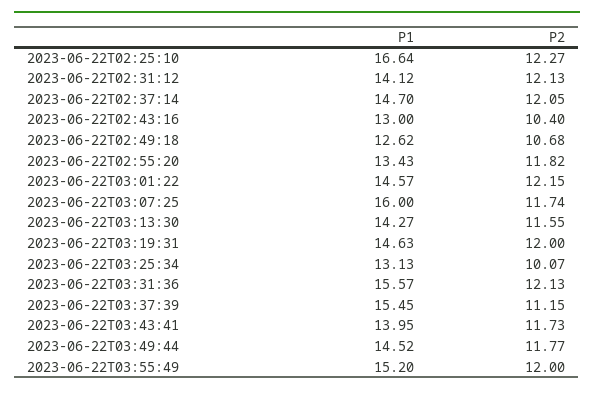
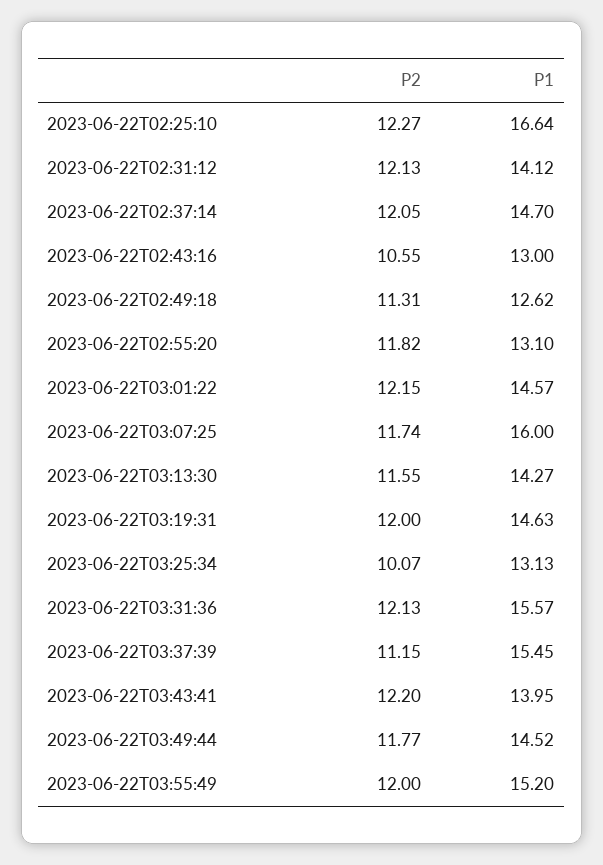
  {
    "P1": {
      "2023-06-22T02:25:10": 16.64,
      "2023-06-22T02:31:12": 14.12,
      "2023-06-22T02:37:14": 14.7,
      "2023-06-22T02:43:16": 13,
      "2023-06-22T02:49:18": 12.62,
-     "2023-06-22T02:55:20": 13.43,
+     "2023-06-22T02:55:20": 13.1,
      "2023-06-22T03:01:22": 14.57,
      "2023-06-22T03:07:25": 16,
      "2023-06-22T03:13:30": 14.27,
      "2023-06-22T03:19:31": 14.63,
      "2023-06-22T03:25:34": 13.13,
      "2023-06-22T03:31:36": 15.57,
      "2023-06-22T03:37:39": 15.45,
      "2023-06-22T03:43:41": 13.95,
      "2023-06-22T03:49:44": 14.52,
      "2023-06-22T03:55:49": 15.2
    },
    "P2": {
      "2023-06-22T02:25:10": 12.27,
      "2023-06-22T02:31:12": 12.13,
      "2023-06-22T02:37:14": 12.05,
-     "2023-06-22T02:43:16": 10.4,
+     "2023-06-22T02:43:16": 10.55,
-     "2023-06-22T02:49:18": 10.68,
+     "2023-06-22T02:49:18": 11.31,
      "2023-06-22T02:55:20": 11.82,
      "2023-06-22T03:01:22": 12.15,
      "2023-06-22T03:07:25": 11.74,
      "2023-06-22T03:13:30": 11.55,
      "2023-06-22T03:19:31": 12,
      "2023-06-22T03:25:34": 10.07,
      "2023-06-22T03:31:36": 12.13,
      "2023-06-22T03:37:39": 11.15,
-     "2023-06-22T03:43:41": 11.73,
+     "2023-06-22T03:43:41": 12.2,
      "2023-06-22T03:49:44": 11.77,
      "2023-06-22T03:55:49": 12
    }
  }

